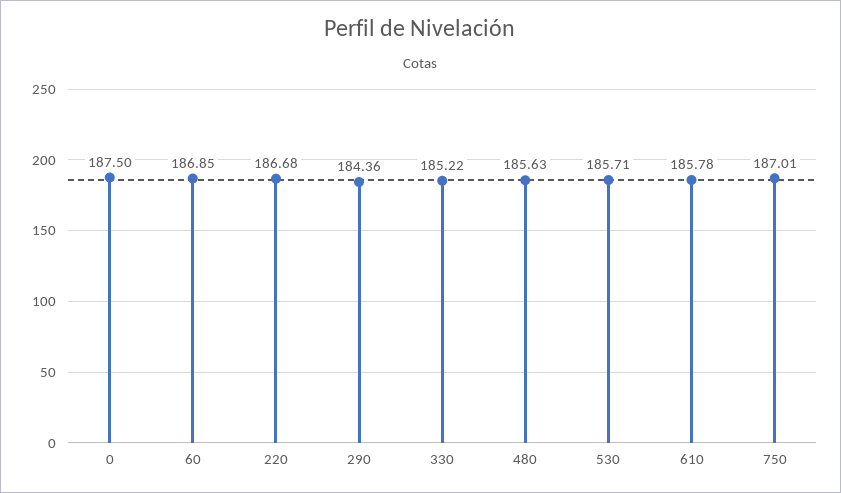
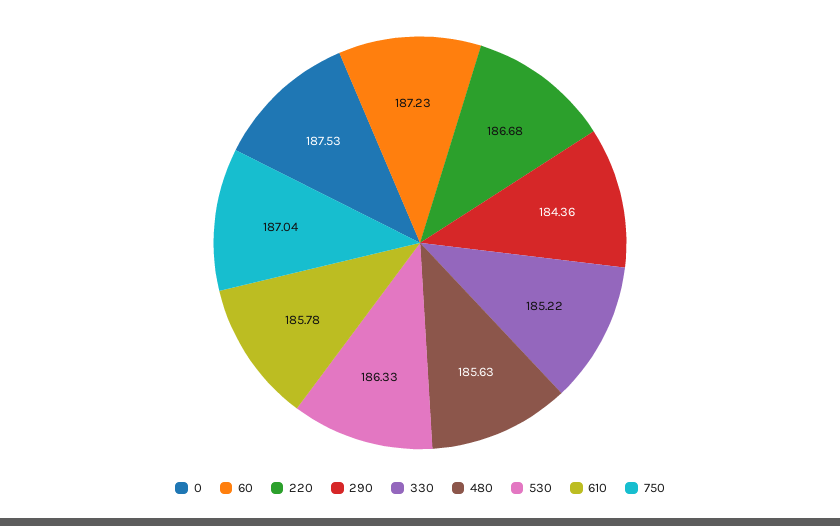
  {
-   "0": 187.5,
+   "0": 187.53,
-   "60": 186.85,
+   "60": 187.23,
    "220": 186.68,
    "290": 184.36,
    "330": 185.22,
    "480": 185.63,
-   "530": 185.71,
+   "530": 186.33,
    "610": 185.78,
-   "750": 187.01
+   "750": 187.04
  }

